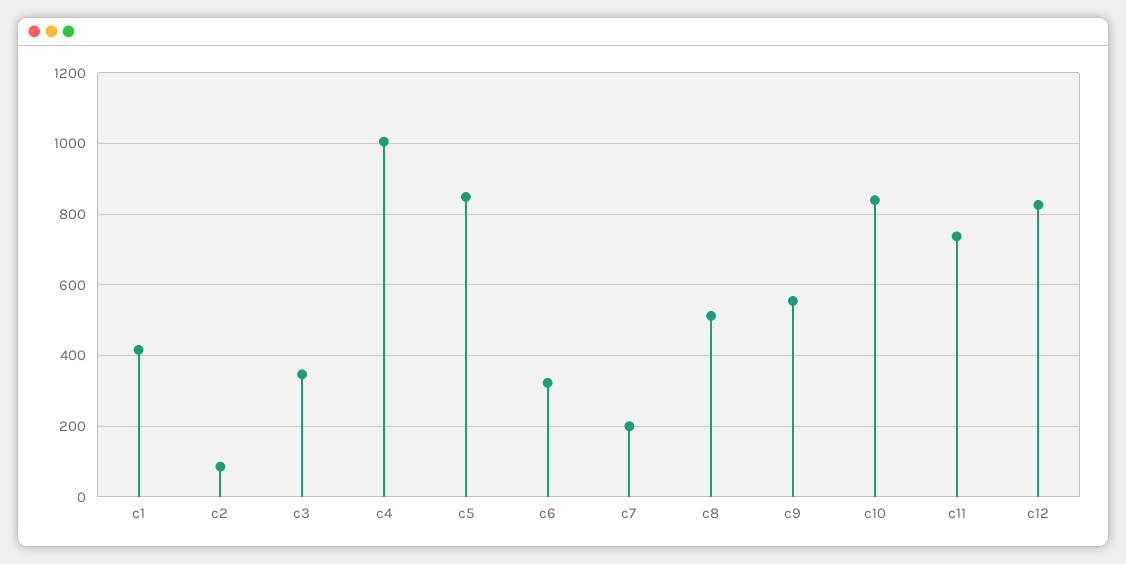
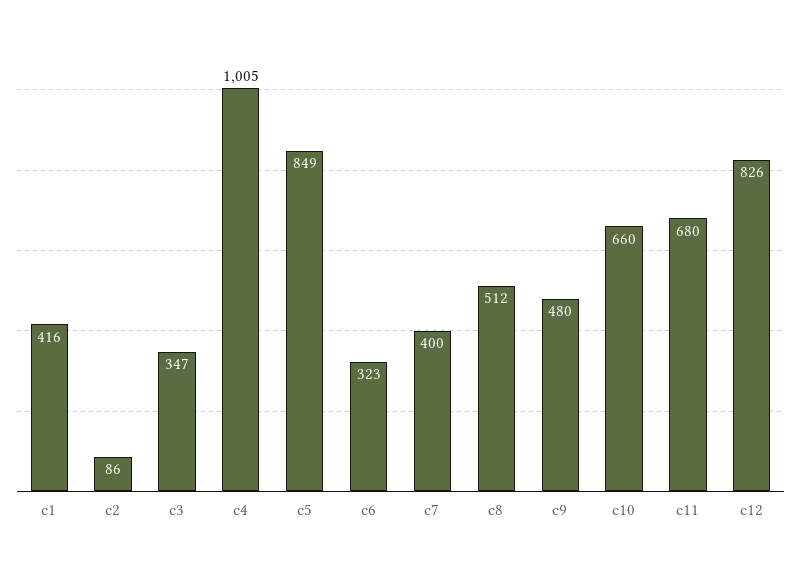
  {
    "c1": 416,
    "c2": 86,
    "c3": 347,
    "c4": 1005,
    "c5": 849,
    "c6": 323,
-   "c7": 200,
+   "c7": 400,
    "c8": 512,
-   "c9": 560,
+   "c9": 480,
-   "c10": 840,
+   "c10": 660,
-   "c11": 740,
+   "c11": 680,
    "c12": 826
  }

